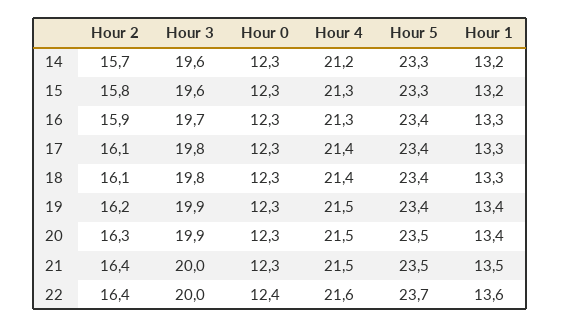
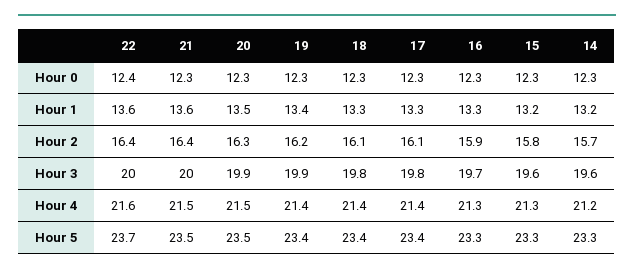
  {
    "Hour 2": {
      "14": 15.7,
      "15": 15.8,
      "16": 15.9,
      "17": 16.1,
      "18": 16.1,
      "19": 16.2,
      "20": 16.3,
      "21": 16.4,
      "22": 16.4
    },
    "Hour 3": {
      "14": 19.6,
      "15": 19.6,
      "16": 19.7,
      "17": 19.8,
      "18": 19.8,
      "19": 19.9,
      "20": 19.9,
      "21": 20,
      "22": 20
    },
    "Hour 0": {
      "14": 12.3,
      "15": 12.3,
      "16": 12.3,
      "17": 12.3,
      "18": 12.3,
      "19": 12.3,
      "20": 12.3,
      "21": 12.3,
      "22": 12.4
    },
    "Hour 4": {
      "14": 21.2,
      "15": 21.3,
      "16": 21.3,
      "17": 21.4,
      "18": 21.4,
-     "19": 21.5,
+     "19": 21.4,
      "20": 21.5,
      "21": 21.5,
      "22": 21.6
    },
    "Hour 5": {
      "14": 23.3,
      "15": 23.3,
-     "16": 23.4,
+     "16": 23.3,
      "17": 23.4,
      "18": 23.4,
      "19": 23.4,
      "20": 23.5,
      "21": 23.5,
      "22": 23.7
    },
    "Hour 1": {
      "14": 13.2,
      "15": 13.2,
      "16": 13.3,
      "17": 13.3,
      "18": 13.3,
      "19": 13.4,
-     "20": 13.4,
+     "20": 13.5,
-     "21": 13.5,
+     "21": 13.6,
      "22": 13.6
    }
  }

